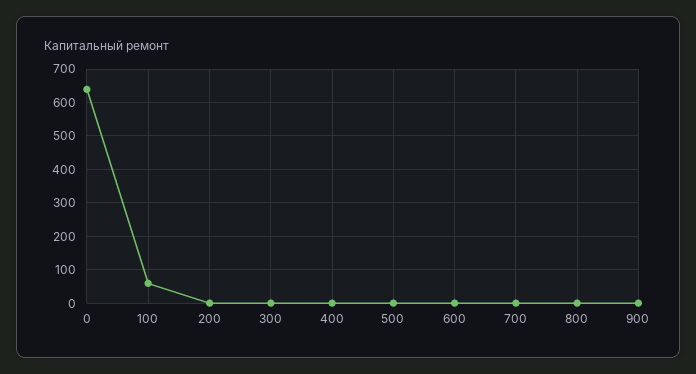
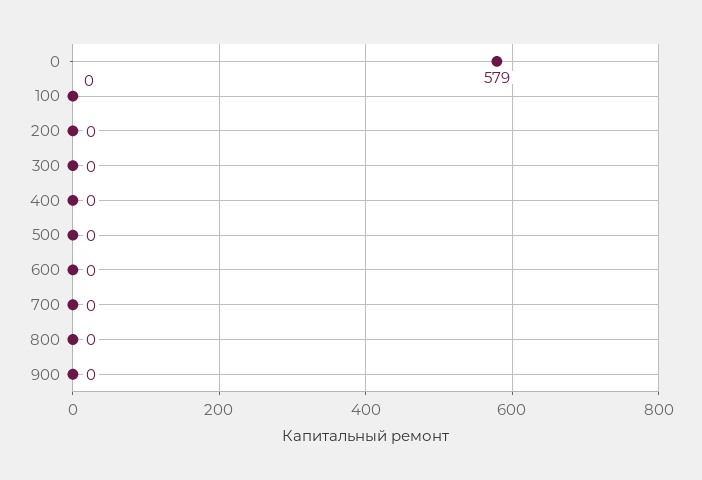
  {
-   "0": 640,
+   "0": 579,
-   "100": 60,
+   "100": 0,
    "200": 0,
    "300": 0,
    "400": 0,
    "500": 0,
    "600": 0,
    "700": 0,
    "800": 0,
    "900": 0
  }

